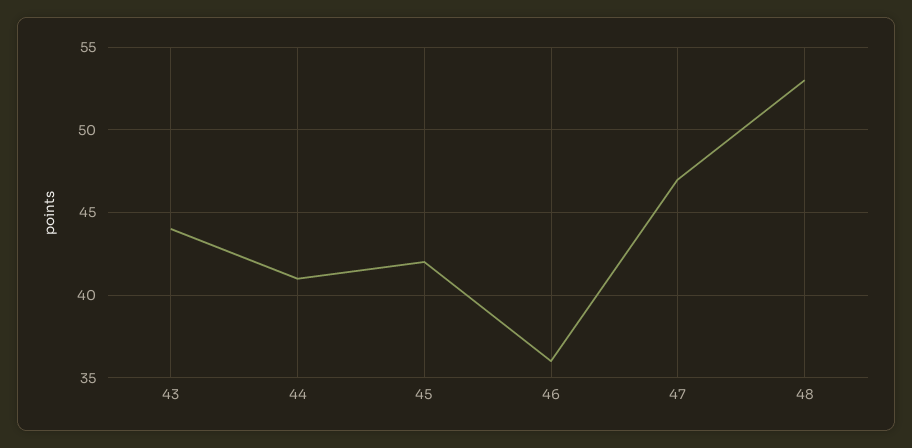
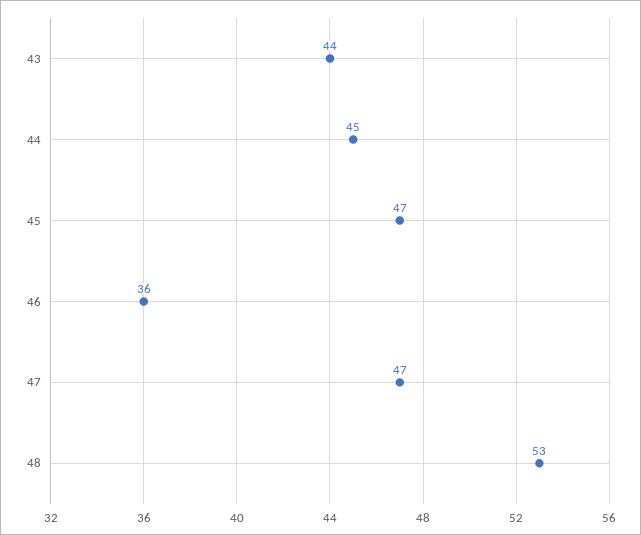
  {
    "43": 44,
-   "44": 41,
+   "44": 45,
-   "45": 42,
+   "45": 47,
    "46": 36,
    "47": 47,
    "48": 53
  }

